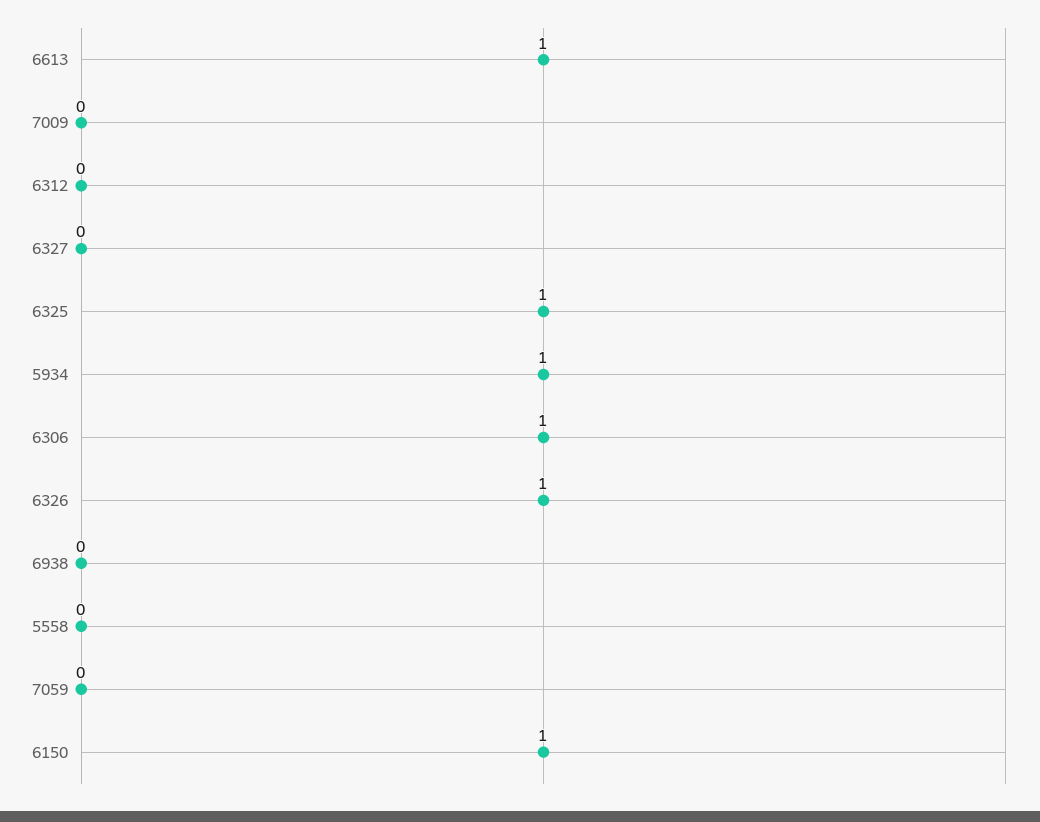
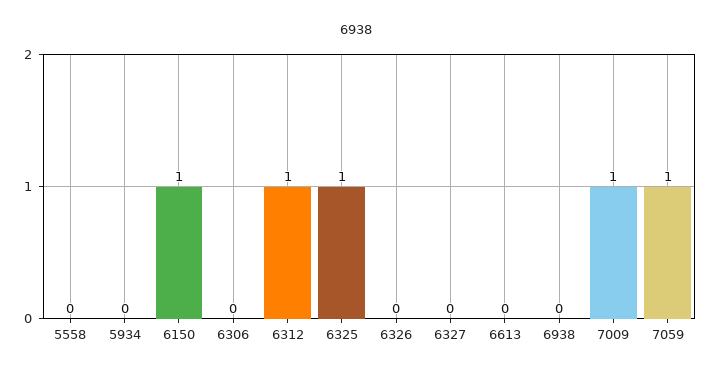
  {
-   "6613": 1,
+   "6613": 0,
-   "7009": 0,
+   "7009": 1,
-   "6312": 0,
+   "6312": 1,
    "6327": 0,
    "6325": 1,
-   "5934": 1,
+   "5934": 0,
-   "6306": 1,
+   "6306": 0,
-   "6326": 1,
+   "6326": 0,
    "6938": 0,
    "5558": 0,
-   "7059": 0,
+   "7059": 1,
    "6150": 1
  }

